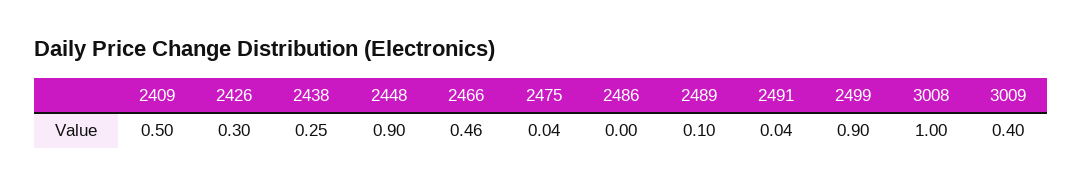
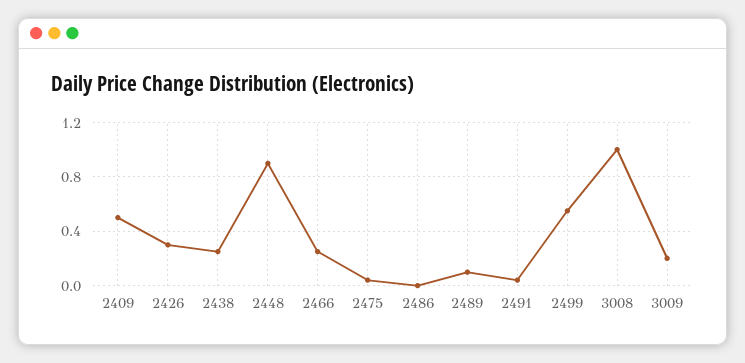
  {
    "2409": 0.5,
    "2426": 0.3,
    "2438": 0.25,
    "2448": 0.9,
-   "2466": 0.46,
+   "2466": 0.25,
    "2475": 0.04,
    "2486": 0,
    "2489": 0.1,
    "2491": 0.04,
-   "2499": 0.9,
+   "2499": 0.55,
    "3008": 1,
-   "3009": 0.4
+   "3009": 0.2
  }

